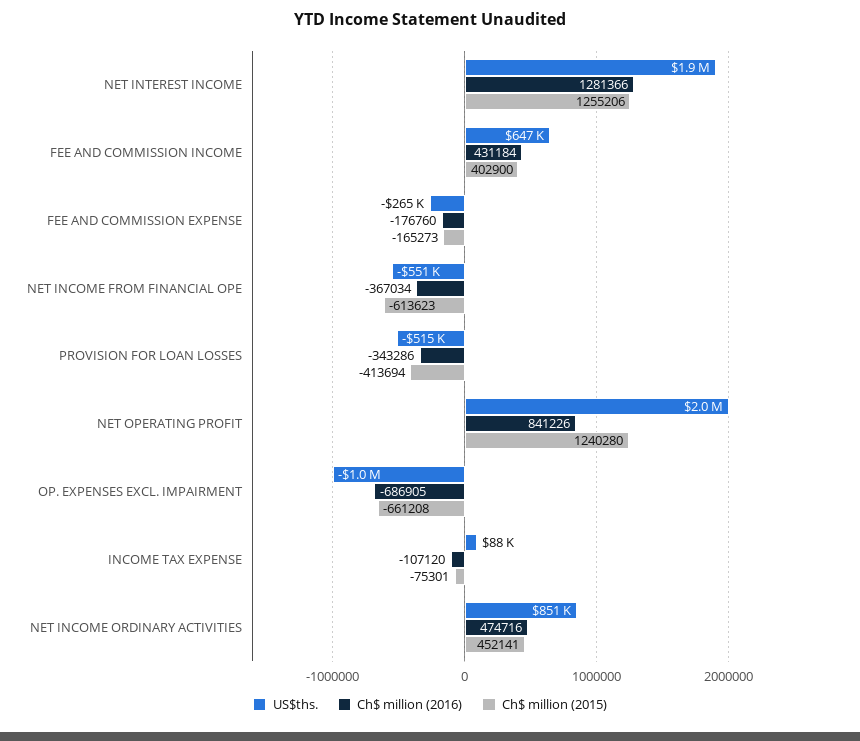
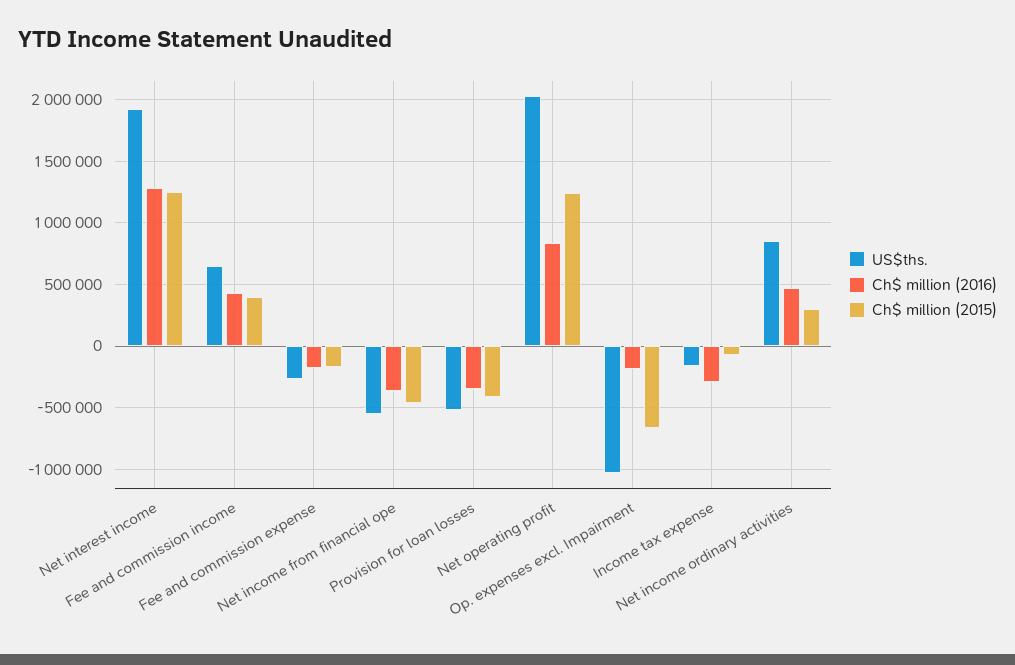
  {
    "US$ths.": {
      "NET INTEREST INCOME": 1900000,
      "FEE AND COMMISSION INCOME": 647000,
      "FEE AND COMMISSION EXPENSE": -265000,
      "NET INCOME FROM FINANCIAL OPE": -551000,
      "PROVISION FOR LOAN LOSSES": -515000,
      "NET OPERATING PROFIT": 2000000,
      "OP. EXPENSES EXCL. IMPAIRMENT": -1000000,
-     "INCOME TAX EXPENSE": 88000,
+     "INCOME TAX EXPENSE": -150000,
      "NET INCOME ORDINARY ACTIVITIES": 851000
    },
    "Ch$ million (2016)": {
      "NET INTEREST INCOME": 1281366,
      "FEE AND COMMISSION INCOME": 431184,
      "FEE AND COMMISSION EXPENSE": -176760,
      "NET INCOME FROM FINANCIAL OPE": -367034,
      "PROVISION FOR LOAN LOSSES": -343286,
      "NET OPERATING PROFIT": 841226,
-     "OP. EXPENSES EXCL. IMPAIRMENT": -686905,
+     "OP. EXPENSES EXCL. IMPAIRMENT": -200000,
-     "INCOME TAX EXPENSE": -107120,
+     "INCOME TAX EXPENSE": -300000,
      "NET INCOME ORDINARY ACTIVITIES": 474716
    },
    "Ch$ million (2015)": {
      "NET INTEREST INCOME": 1255206,
      "FEE AND COMMISSION INCOME": 402900,
      "FEE AND COMMISSION EXPENSE": -165273,
-     "NET INCOME FROM FINANCIAL OPE": -613623,
+     "NET INCOME FROM FINANCIAL OPE": -450000,
      "PROVISION FOR LOAN LOSSES": -413694,
      "NET OPERATING PROFIT": 1240280,
      "OP. EXPENSES EXCL. IMPAIRMENT": -661208,
      "INCOME TAX EXPENSE": -75301,
-     "NET INCOME ORDINARY ACTIVITIES": 452141
+     "NET INCOME ORDINARY ACTIVITIES": 300000
    }
  }

